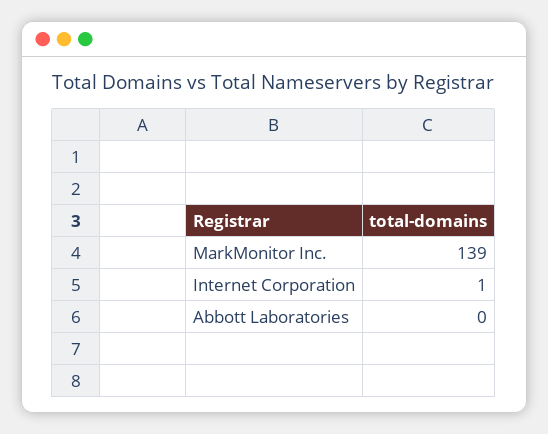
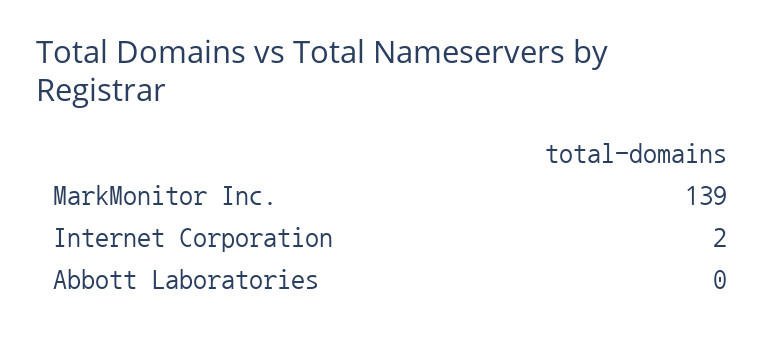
  {
    "MarkMonitor Inc.": 139,
-   "Internet Corporation": 1,
+   "Internet Corporation": 2,
    "Abbott Laboratories": 0
  }

